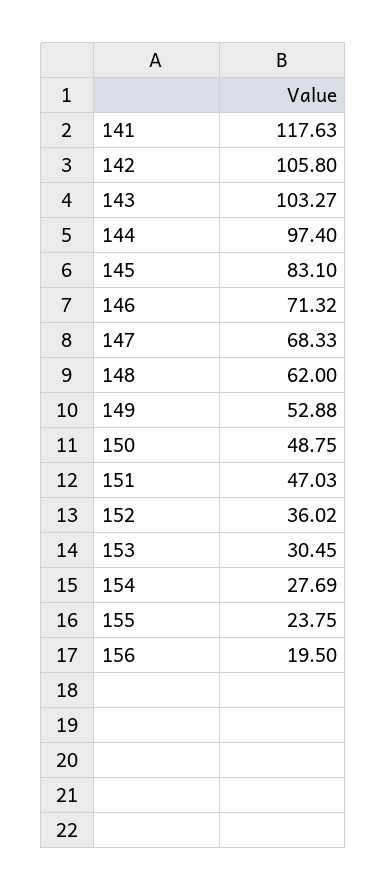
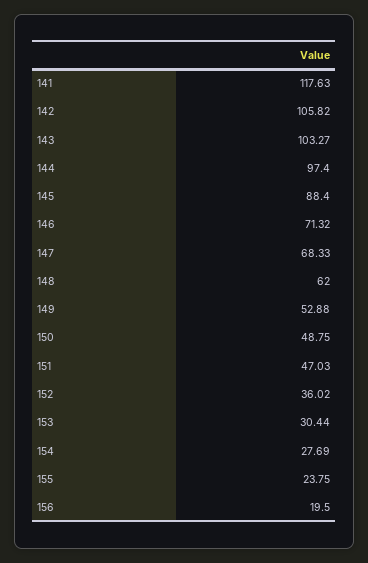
  {
    "141": 117.63,
-   "142": 105.8,
+   "142": 105.82,
    "143": 103.27,
    "144": 97.4,
-   "145": 83.1,
+   "145": 88.4,
    "146": 71.32,
    "147": 68.33,
    "148": 62,
    "149": 52.88,
    "150": 48.75,
    "151": 47.03,
    "152": 36.02,
-   "153": 30.45,
+   "153": 30.44,
    "154": 27.69,
    "155": 23.75,
    "156": 19.5
  }

